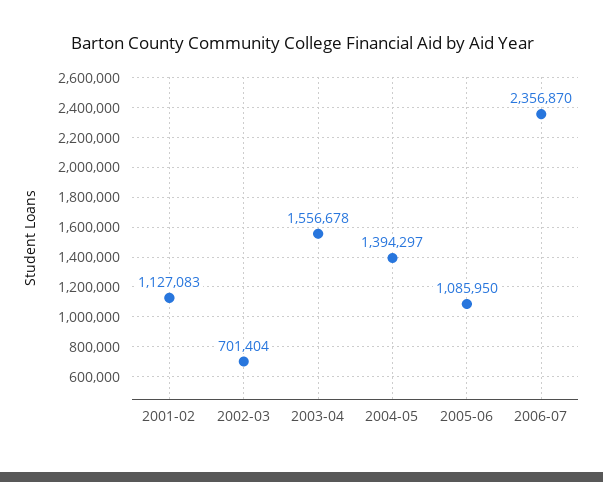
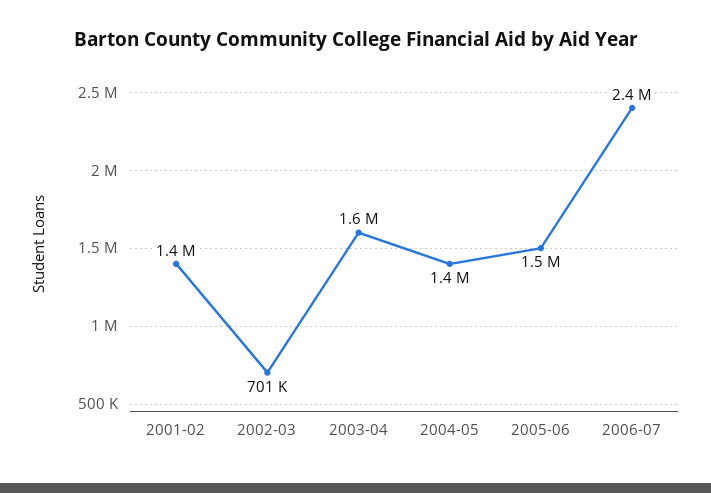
  {
-   "2001-02": 1127083,
+   "2001-02": 1400000,
    "2002-03": 701404,
    "2003-04": 1556678,
    "2004-05": 1394297,
-   "2005-06": 1085950,
+   "2005-06": 1500000,
    "2006-07": 2356870
  }

